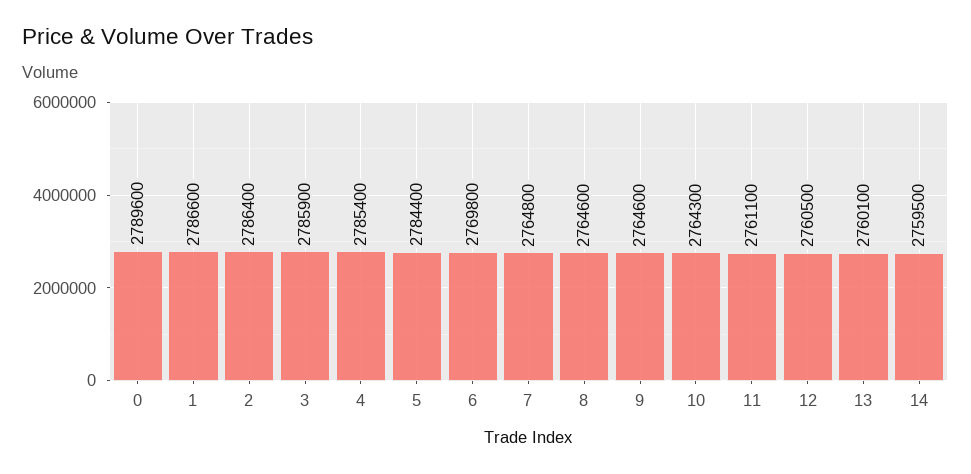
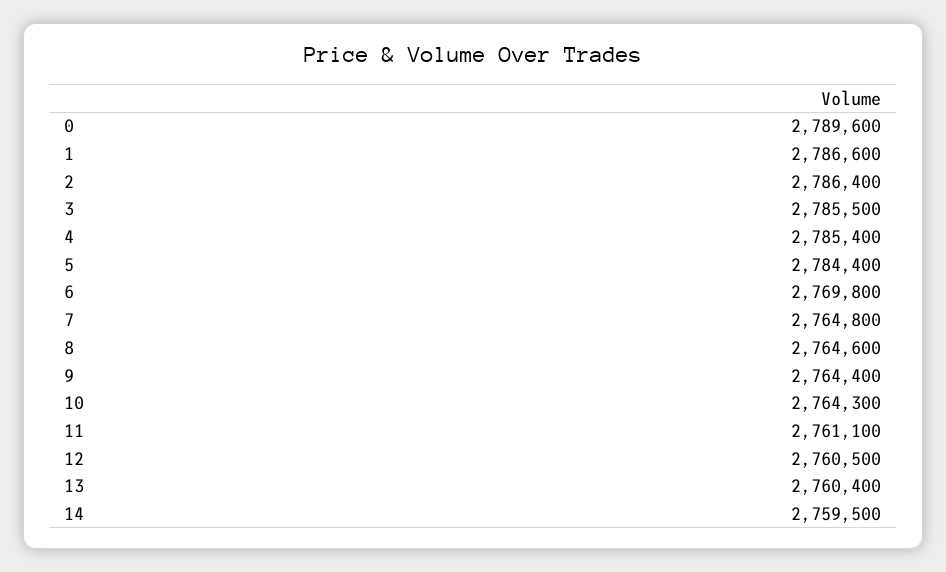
  {
    "0": 2789600,
    "1": 2786600,
    "2": 2786400,
-   "3": 2785900,
+   "3": 2785500,
    "4": 2785400,
    "5": 2784400,
    "6": 2769800,
    "7": 2764800,
    "8": 2764600,
-   "9": 2764600,
+   "9": 2764400,
    "10": 2764300,
    "11": 2761100,
    "12": 2760500,
-   "13": 2760100,
+   "13": 2760400,
    "14": 2759500
  }

